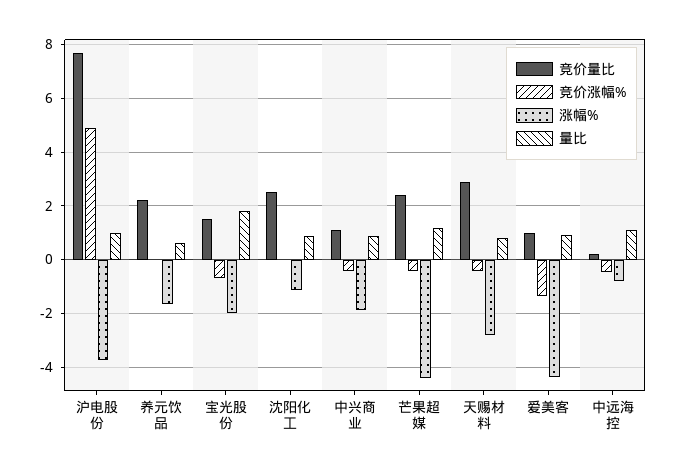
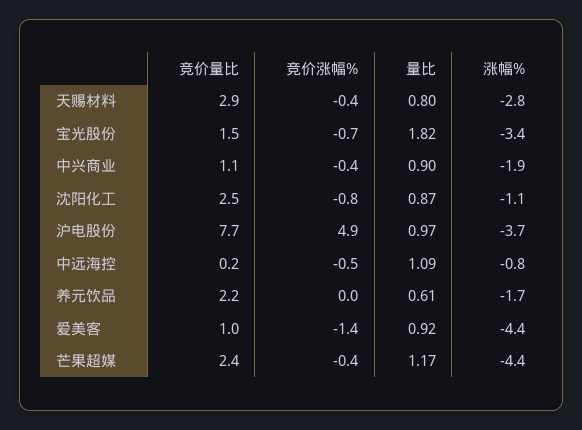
  {
    "竞价量比": {
      "沪电股份": 7.7,
      "养元饮品": 2.2,
      "宝光股份": 1.5,
      "沈阳化工": 2.5,
      "中兴商业": 1.1,
      "芒果超媒": 2.4,
      "天赐材料": 2.9,
      "爱美客": 1,
      "中远海控": 0.2
    },
    "竞价涨幅%": {
      "沪电股份": 4.9,
      "养元饮品": 0,
      "宝光股份": -0.7,
-     "沈阳化工": 0,
+     "沈阳化工": -0.8,
      "中兴商业": -0.4,
      "芒果超媒": -0.4,
      "天赐材料": -0.4,
      "爱美客": -1.4,
      "中远海控": -0.5
    },
    "涨幅%": {
      "沪电股份": -3.7,
      "养元饮品": -1.7,
-     "宝光股份": -2,
+     "宝光股份": -3.4,
      "沈阳化工": -1.1,
      "中兴商业": -1.9,
      "芒果超媒": -4.4,
      "天赐材料": -2.8,
      "爱美客": -4.4,
      "中远海控": -0.8
    },
    "量比": {
      "沪电股份": 0.97,
      "养元饮品": 0.61,
      "宝光股份": 1.82,
      "沈阳化工": 0.87,
      "中兴商业": 0.9,
      "芒果超媒": 1.17,
      "天赐材料": 0.8,
      "爱美客": 0.92,
      "中远海控": 1.09
    }
  }

